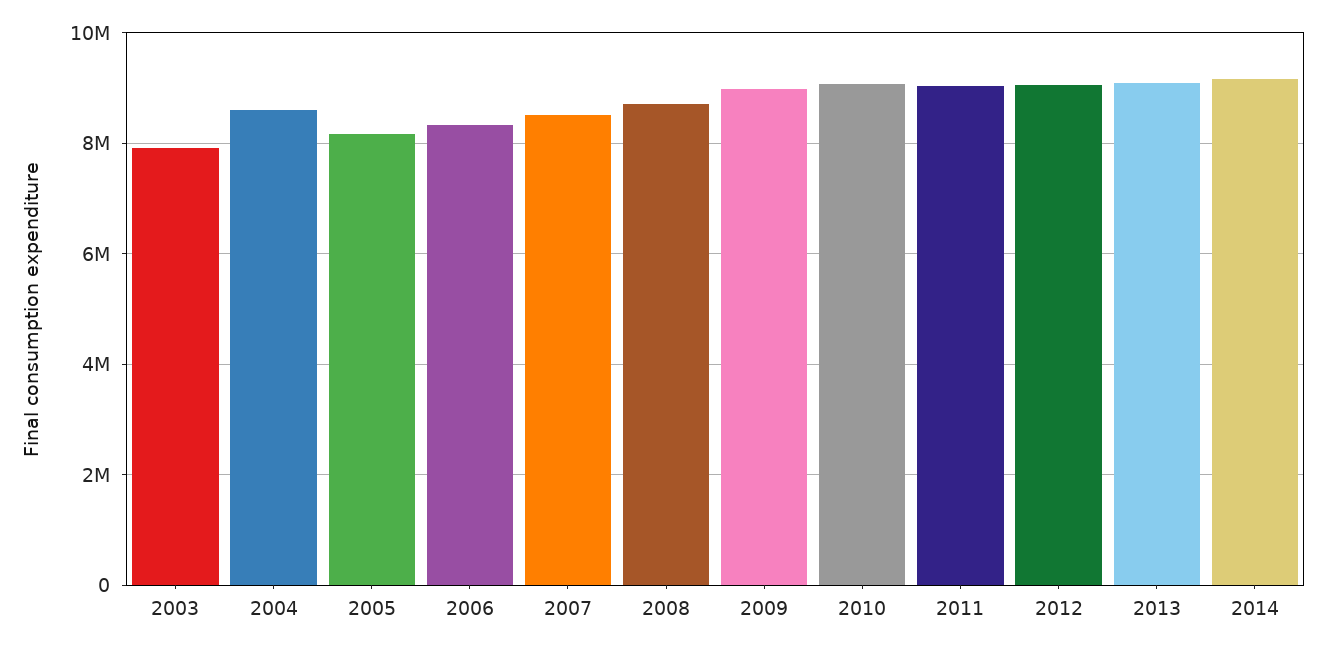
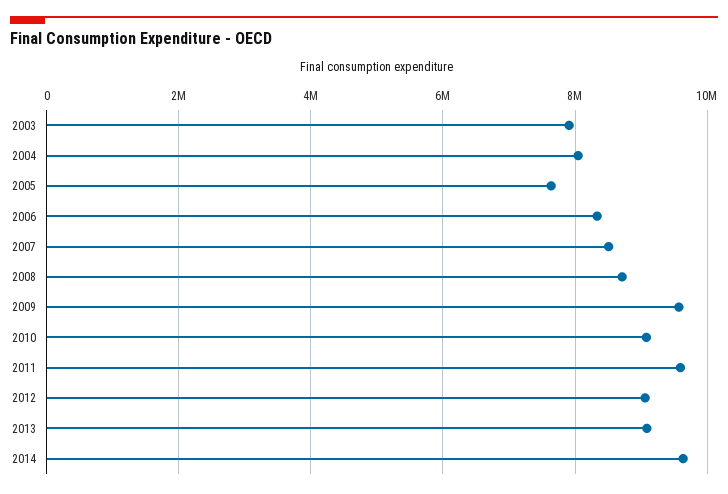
  {
    "2003": 8000000,
-   "2004": 8600000,
+   "2004": 8000000,
-   "2005": 8200000,
+   "2005": 7600000,
    "2006": 8400000,
    "2007": 8600000,
    "2008": 8800000,
-   "2009": 9000000,
+   "2009": 9600000,
    "2010": 9000000,
-   "2011": 9000000,
+   "2011": 9600000,
    "2012": 9000000,
    "2013": 9000000,
-   "2014": 9200000
+   "2014": 9600000
  }

